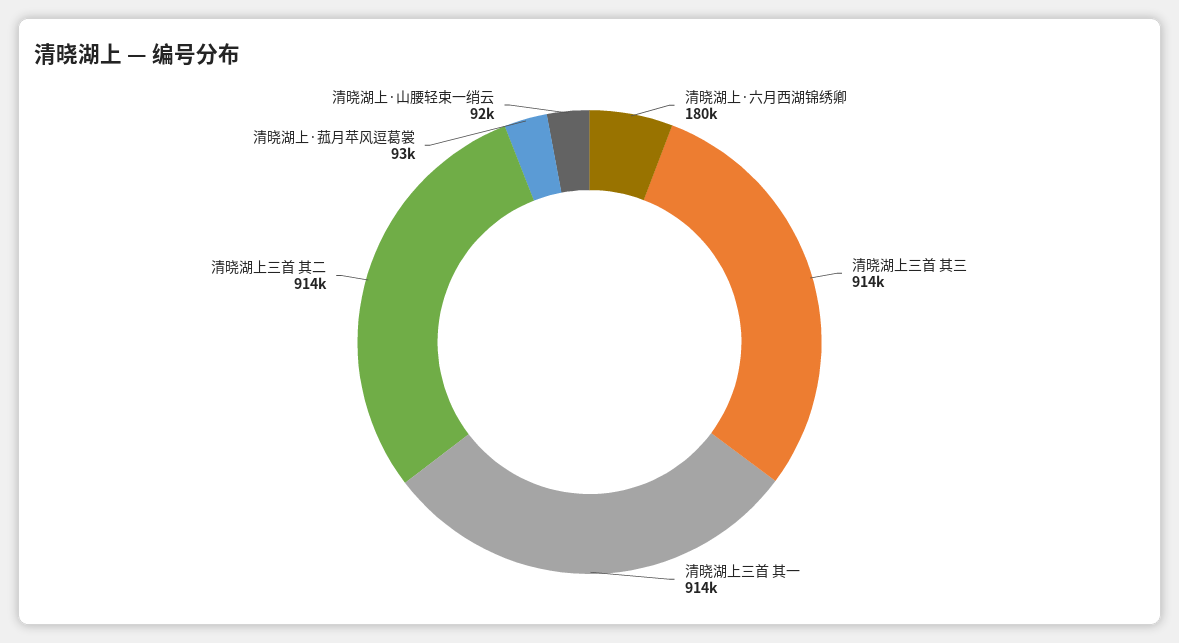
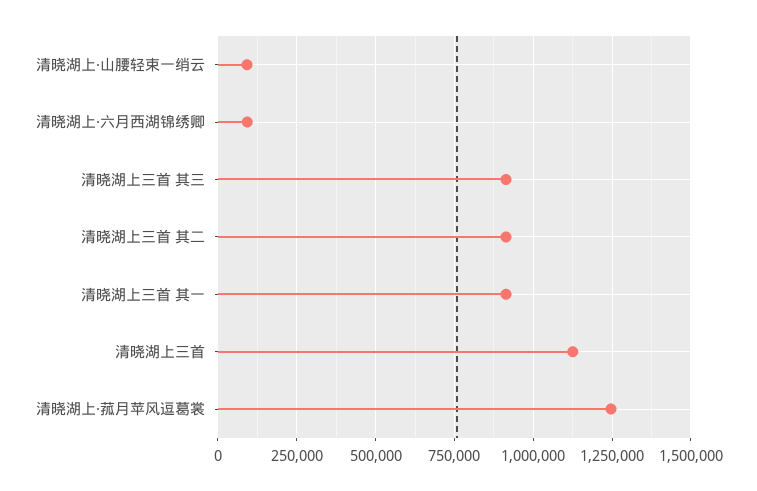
  {
-   "清晓湖上·六月西湖锦绣卿": 180000,
+   "清晓湖上·六月西湖锦绣卿": 100000,
    "清晓湖上三首 其三": 914000,
    "清晓湖上三首 其一": 914000,
    "清晓湖上三首 其二": 914000,
-   "清晓湖上·菰月苹风逗葛裳": 93000,
+   "清晓湖上·菰月苹风逗葛裳": 1250000,
-   "清晓湖上·山腰轻束一绡云": 92000
+   "清晓湖上·山腰轻束一绡云": 92000,
+   "清晓湖上三首": 1125000
  }

